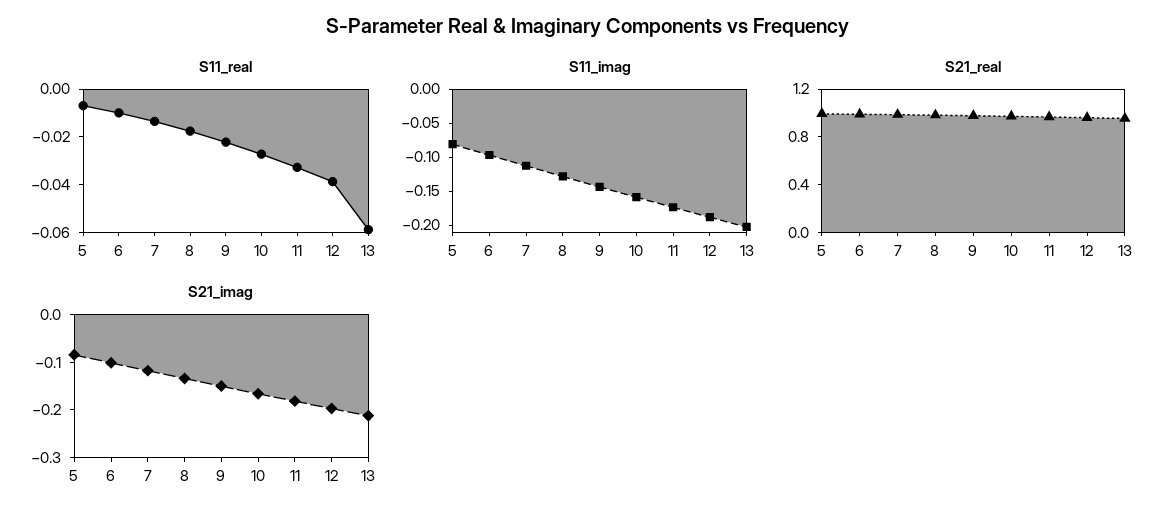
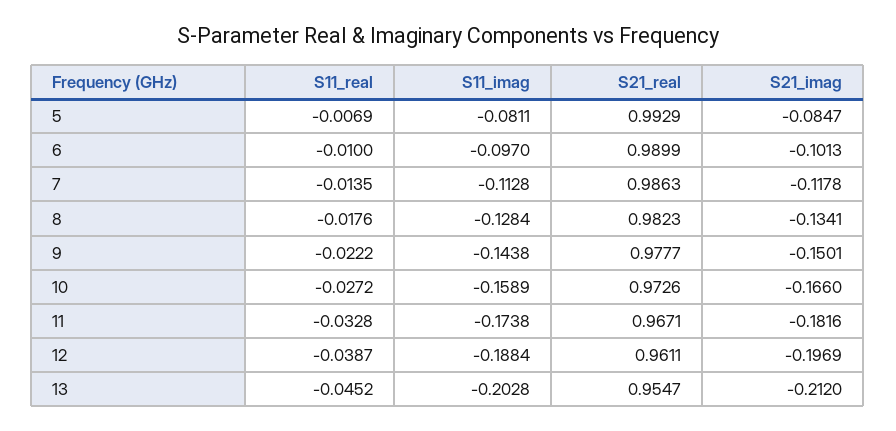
  {
    "S11_real": {
      "5": -0.0069,
      "6": -0.01,
      "7": -0.0135,
      "8": -0.0176,
      "9": -0.0222,
      "10": -0.0272,
      "11": -0.0328,
      "12": -0.0387,
-     "13": -0.06
+     "13": -0.0452
    },
    "S11_imag": {
      "5": -0.0811,
      "6": -0.097,
      "7": -0.1128,
      "8": -0.1284,
      "9": -0.1438,
      "10": -0.1589,
      "11": -0.1738,
      "12": -0.1884,
      "13": -0.2028
    },
    "S21_real": {
      "5": 0.9929,
      "6": 0.9899,
      "7": 0.9863,
      "8": 0.9823,
      "9": 0.9777,
      "10": 0.9726,
      "11": 0.9671,
      "12": 0.9611,
      "13": 0.9547
    },
    "S21_imag": {
      "5": -0.0847,
      "6": -0.1013,
      "7": -0.1178,
      "8": -0.1341,
      "9": -0.1501,
      "10": -0.166,
      "11": -0.1816,
      "12": -0.1969,
      "13": -0.212
    }
  }

